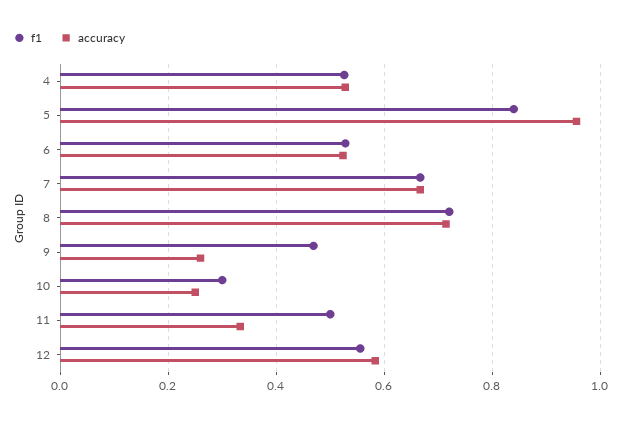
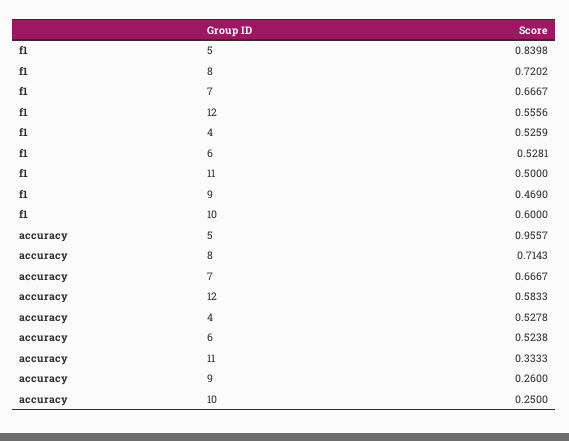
  {
    "f1": {
      "4": 0.5259,
      "5": 0.8398,
      "6": 0.5281,
      "7": 0.6667,
      "8": 0.7202,
      "9": 0.469,
-     "10": 0.3,
+     "10": 0.6,
      "11": 0.5,
      "12": 0.5556
    },
    "accuracy": {
      "4": 0.5278,
      "5": 0.9557,
      "6": 0.5238,
      "7": 0.6667,
      "8": 0.7143,
      "9": 0.26,
      "10": 0.25,
      "11": 0.3333,
      "12": 0.5833
    }
  }

